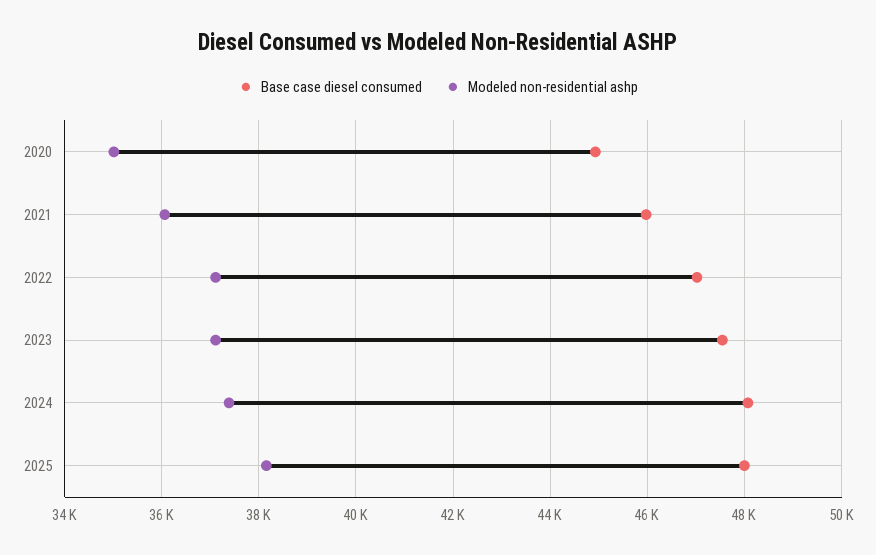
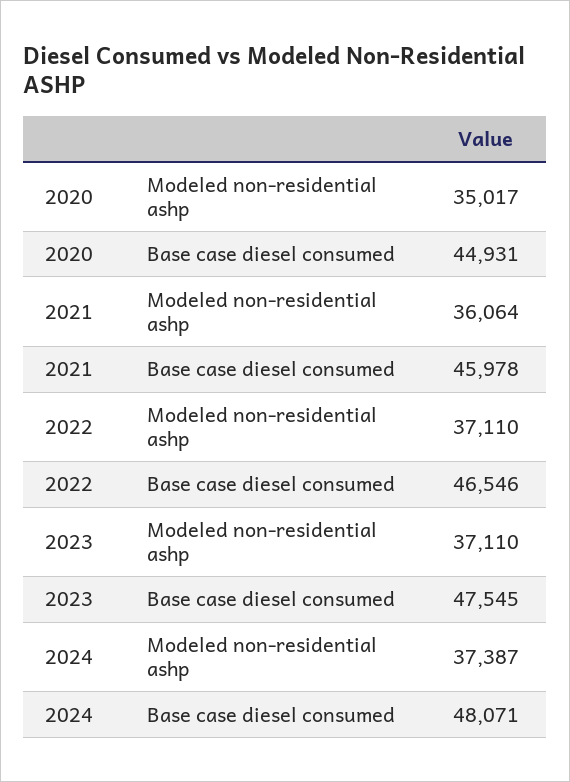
  {
    "Base case diesel consumed": {
      "2020": 44931,
      "2021": 45978,
-     "2022": 47000,
+     "2022": 46546,
      "2023": 47545,
-     "2024": 48071,
+     "2024": 48071
-     "2025": 48000
    },
    "Modeled non-residential ashp": {
      "2020": 35017,
      "2021": 36064,
      "2022": 37110,
      "2023": 37110,
-     "2024": 37387,
+     "2024": 37387
-     "2025": 38200
    }
  }

